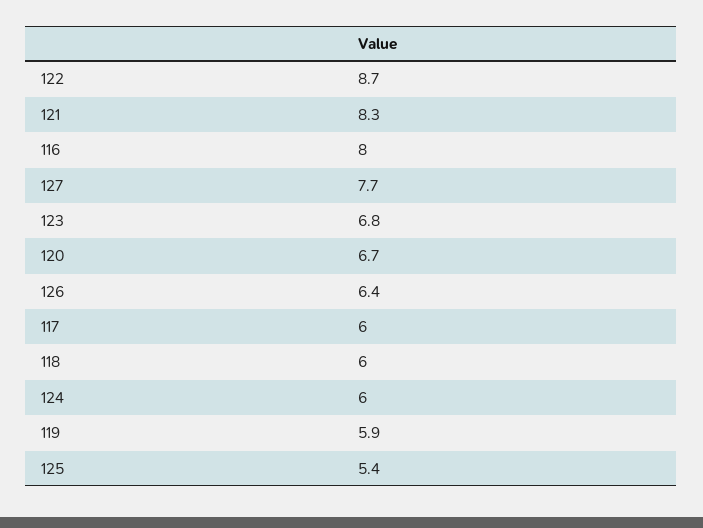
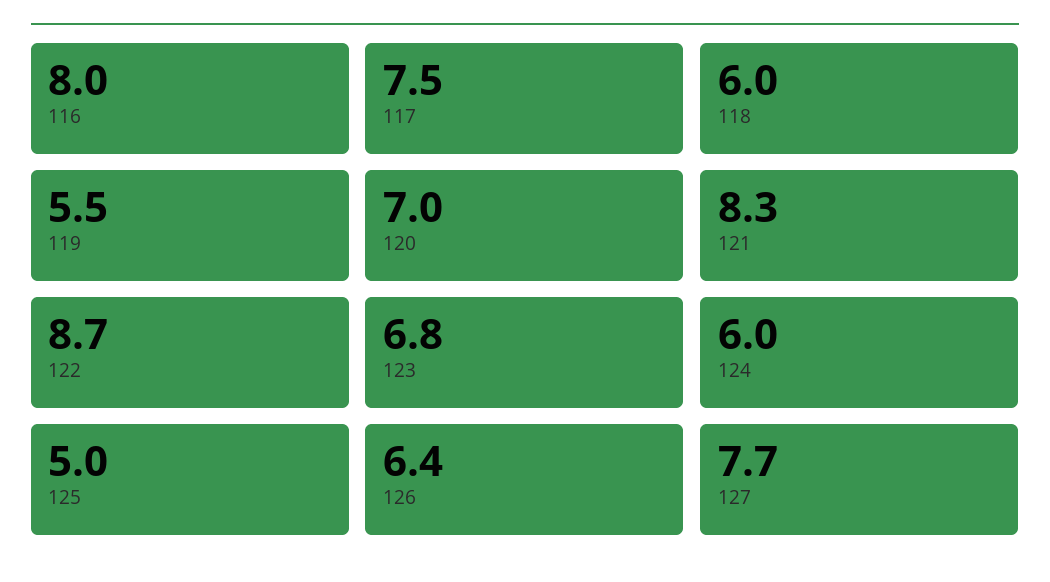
  {
    "122": 8.7,
    "121": 8.3,
    "116": 8,
    "127": 7.7,
    "123": 6.8,
-   "120": 6.7,
+   "120": 7,
    "126": 6.4,
-   "117": 6,
+   "117": 7.5,
    "118": 6,
    "124": 6,
-   "119": 5.9,
+   "119": 5.5,
-   "125": 5.4
+   "125": 5
  }

